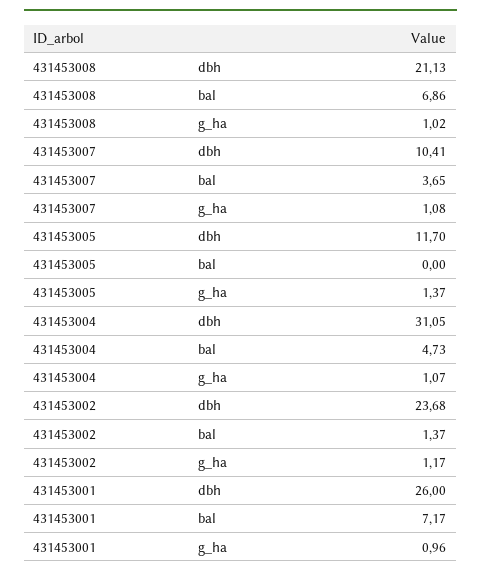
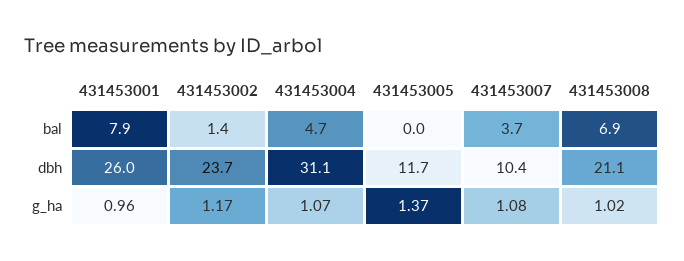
  {
    "431453008": {
      "dbh": 21.13,
      "bal": 6.86,
      "g_ha": 1.02
    },
    "431453007": {
      "dbh": 10.41,
      "bal": 3.65,
      "g_ha": 1.08
    },
    "431453005": {
      "dbh": 11.7,
      "bal": 0,
      "g_ha": 1.37
    },
    "431453004": {
      "dbh": 31.05,
      "bal": 4.73,
      "g_ha": 1.07
    },
    "431453002": {
      "dbh": 23.68,
      "bal": 1.37,
      "g_ha": 1.17
    },
    "431453001": {
      "dbh": 26,
-     "bal": 7.17,
+     "bal": 7.9,
      "g_ha": 0.96
    }
  }

